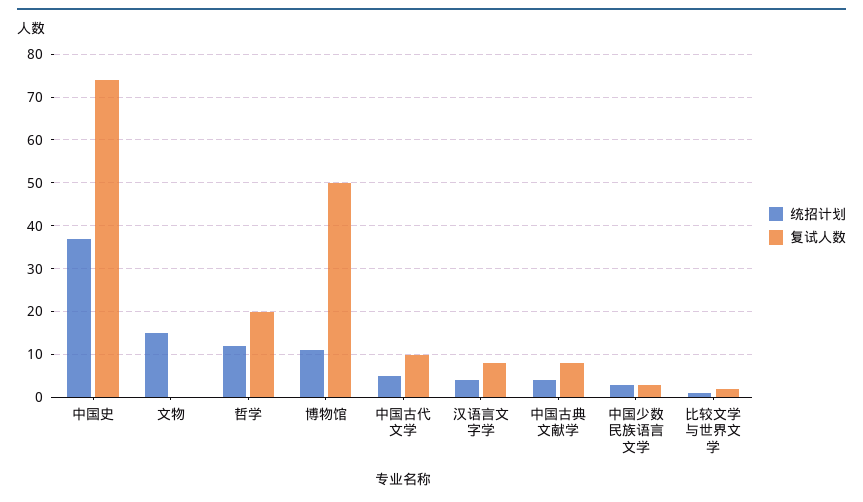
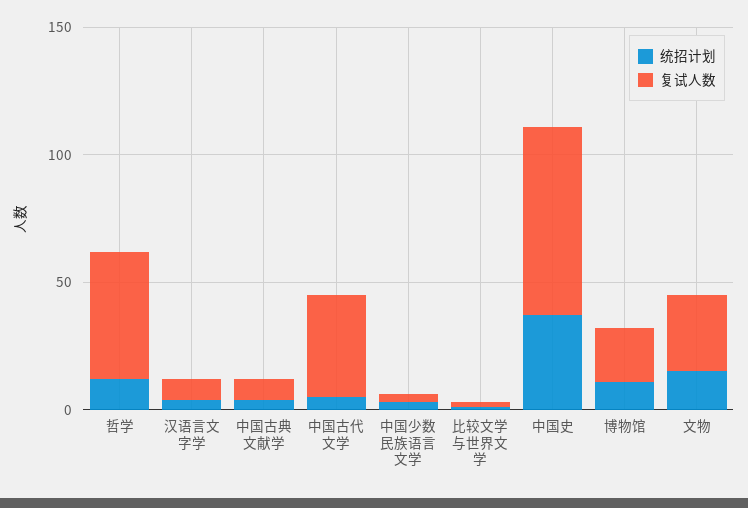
  {
    "统招计划": {
      "中国史": 35,
      "文物": 15,
      "哲学": 10,
      "博物馆": 10,
      "中国古代文学": 5,
      "汉语言文字学": 5,
      "中国古典文献学": 5,
      "中国少数民族语言文学": 5,
      "比较文学与世界文学": 0
    },
    "复试人数": {
      "中国史": 75,
-     "文物": 0,
+     "文物": 30,
-     "哲学": 20,
+     "哲学": 50,
-     "博物馆": 50,
+     "博物馆": 20,
-     "中国古代文学": 10,
+     "中国古代文学": 40,
      "汉语言文字学": 10,
      "中国古典文献学": 10,
      "中国少数民族语言文学": 5,
      "比较文学与世界文学": 0
    }
  }

